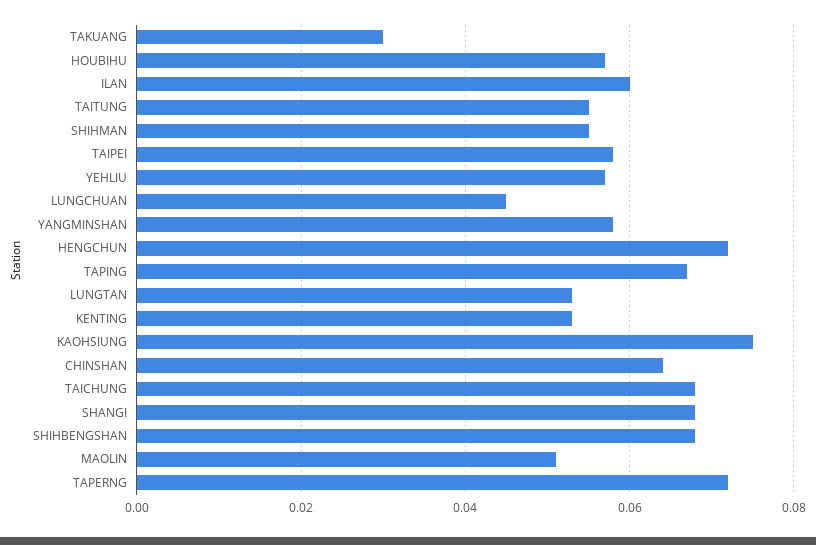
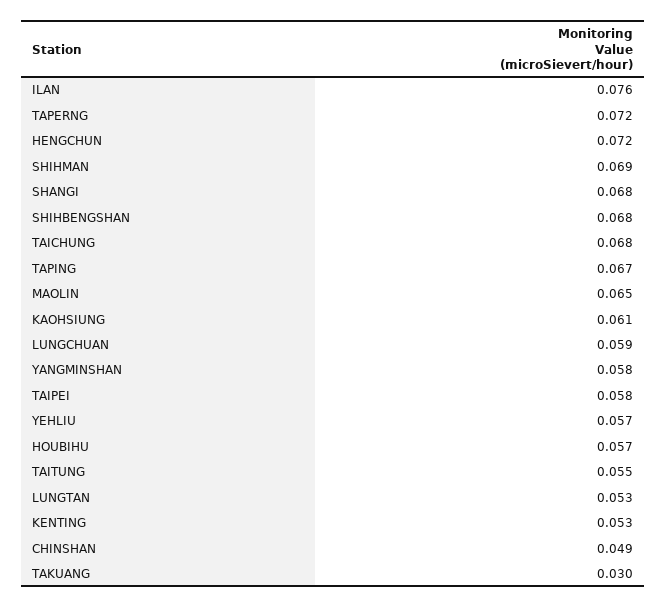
  {
    "TAKUANG": 0.03,
    "HOUBIHU": 0.057,
-   "ILAN": 0.06,
+   "ILAN": 0.076,
    "TAITUNG": 0.055,
-   "SHIHMAN": 0.055,
+   "SHIHMAN": 0.069,
    "TAIPEI": 0.058,
    "YEHLIU": 0.057,
-   "LUNGCHUAN": 0.045,
+   "LUNGCHUAN": 0.059,
    "YANGMINSHAN": 0.058,
    "HENGCHUN": 0.072,
    "TAPING": 0.067,
    "LUNGTAN": 0.053,
    "KENTING": 0.053,
-   "KAOHSIUNG": 0.075,
+   "KAOHSIUNG": 0.061,
-   "CHINSHAN": 0.065,
+   "CHINSHAN": 0.049,
    "TAICHUNG": 0.068,
    "SHANGI": 0.068,
    "SHIHBENGSHAN": 0.068,
-   "MAOLIN": 0.05,
+   "MAOLIN": 0.065,
    "TAPERNG": 0.072
  }

